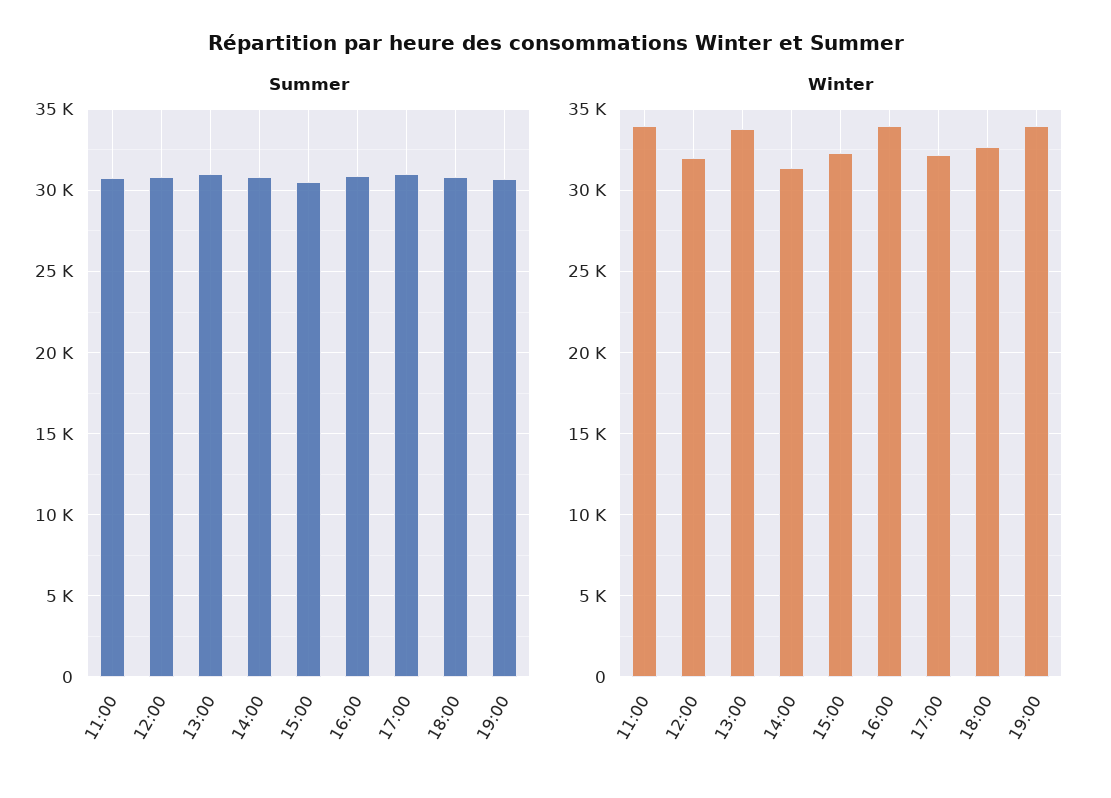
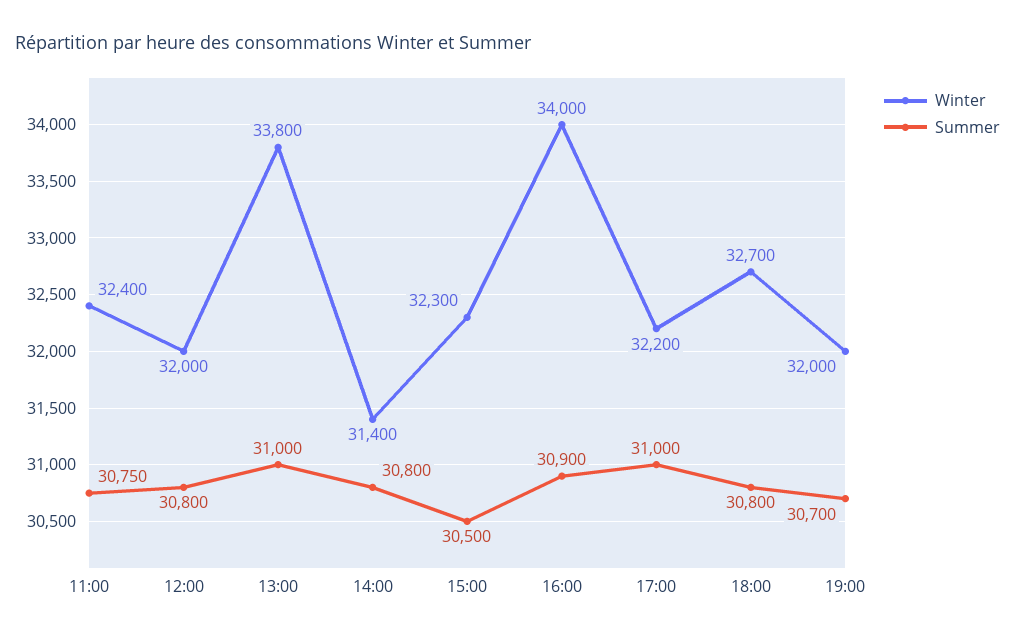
  {
    "Summer": {
      "11:00": 30750,
      "12:00": 30800,
      "13:00": 31000,
      "14:00": 30800,
      "15:00": 30500,
      "16:00": 30900,
      "17:00": 31000,
      "18:00": 30800,
      "19:00": 30700
    },
    "Winter": {
-     "11:00": 34000,
+     "11:00": 32400,
      "12:00": 32000,
      "13:00": 33800,
      "14:00": 31400,
      "15:00": 32300,
      "16:00": 34000,
      "17:00": 32200,
      "18:00": 32700,
-     "19:00": 34000
+     "19:00": 32000
    }
  }

